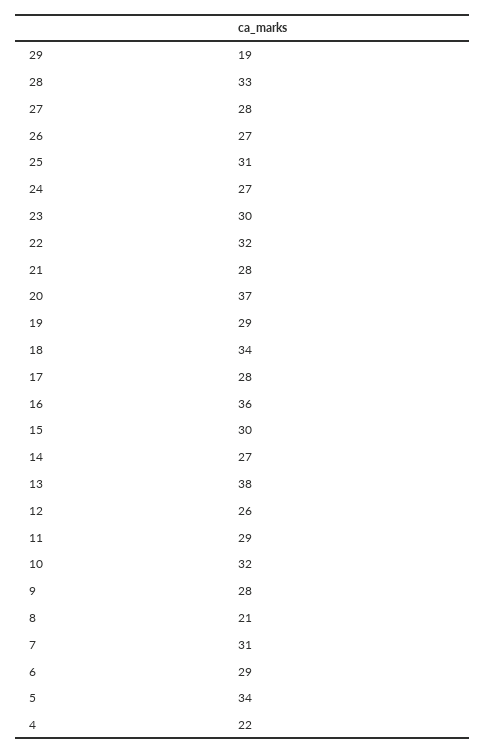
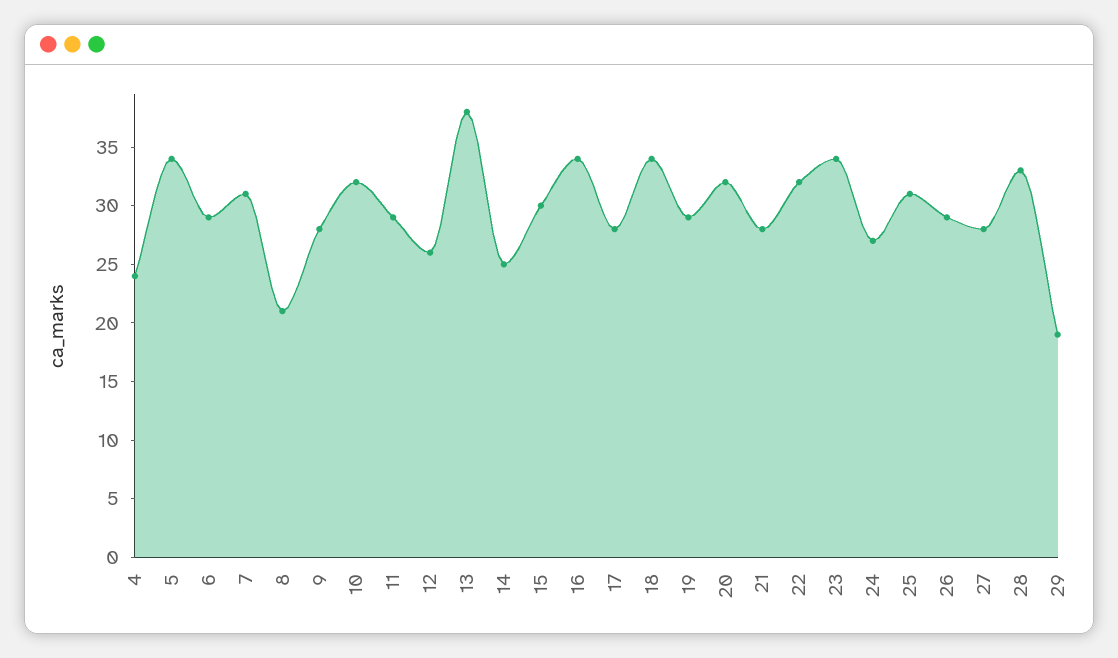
  {
    "29": 19,
    "28": 33,
    "27": 28,
-   "26": 27,
+   "26": 29,
    "25": 31,
    "24": 27,
-   "23": 30,
+   "23": 34,
    "22": 32,
    "21": 28,
-   "20": 37,
+   "20": 32,
    "19": 29,
    "18": 34,
    "17": 28,
-   "16": 36,
+   "16": 34,
    "15": 30,
-   "14": 27,
+   "14": 25,
    "13": 38,
    "12": 26,
    "11": 29,
    "10": 32,
    "9": 28,
    "8": 21,
    "7": 31,
    "6": 29,
    "5": 34,
-   "4": 22
+   "4": 24
  }

